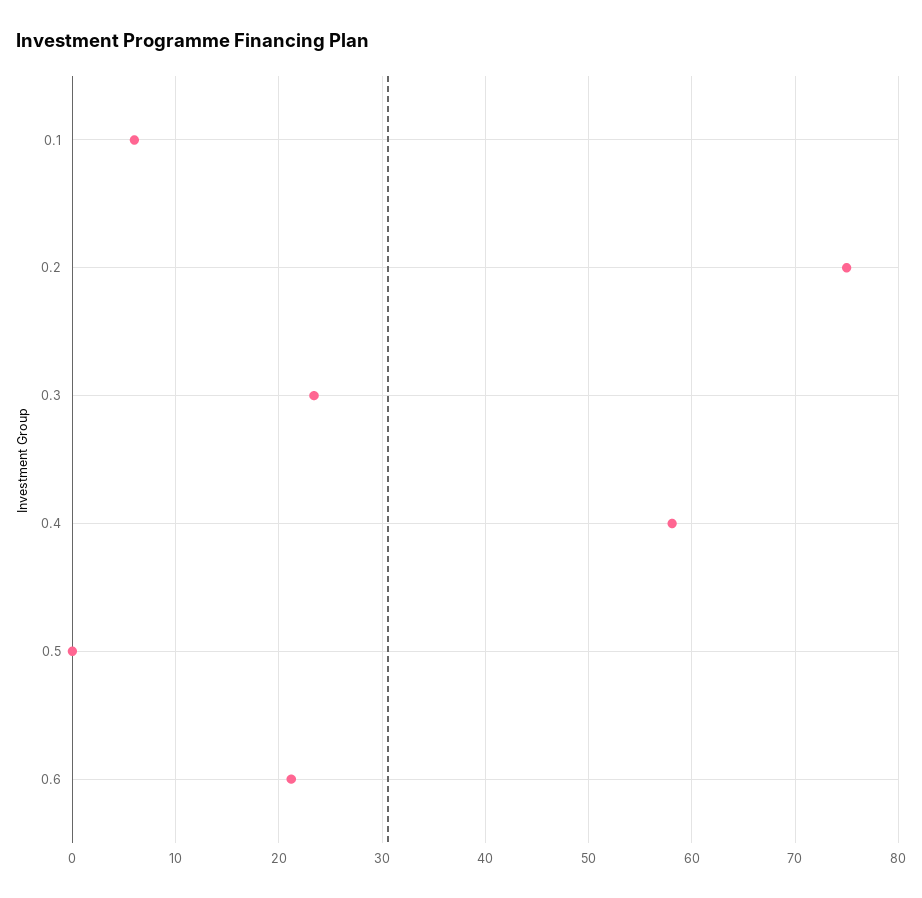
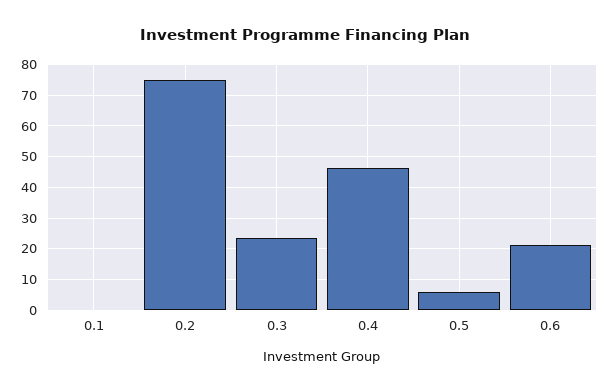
  {
-   "0.1": 6,
+   "0.1": 0,
    "0.2": 75,
    "0.3": 23,
-   "0.4": 58,
+   "0.4": 46,
-   "0.5": 0,
+   "0.5": 6,
    "0.6": 21
  }

